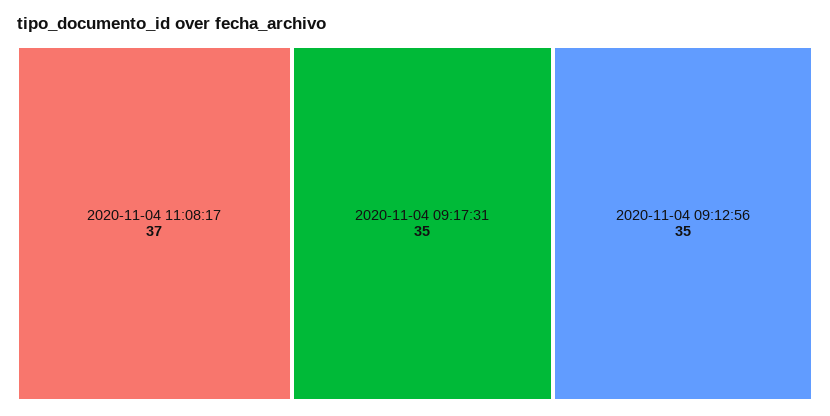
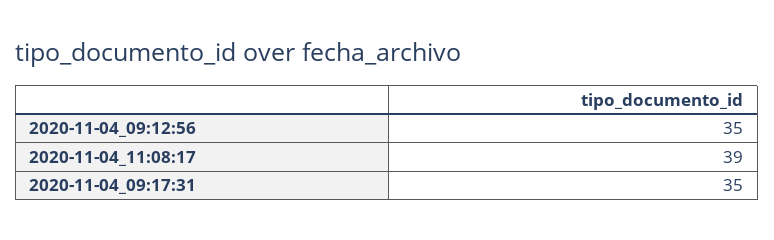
  {
-   "2020-11-04 11:08:17": 37,
+   "2020-11-04 11:08:17": 39,
    "2020-11-04 09:17:31": 35,
    "2020-11-04 09:12:56": 35
  }

